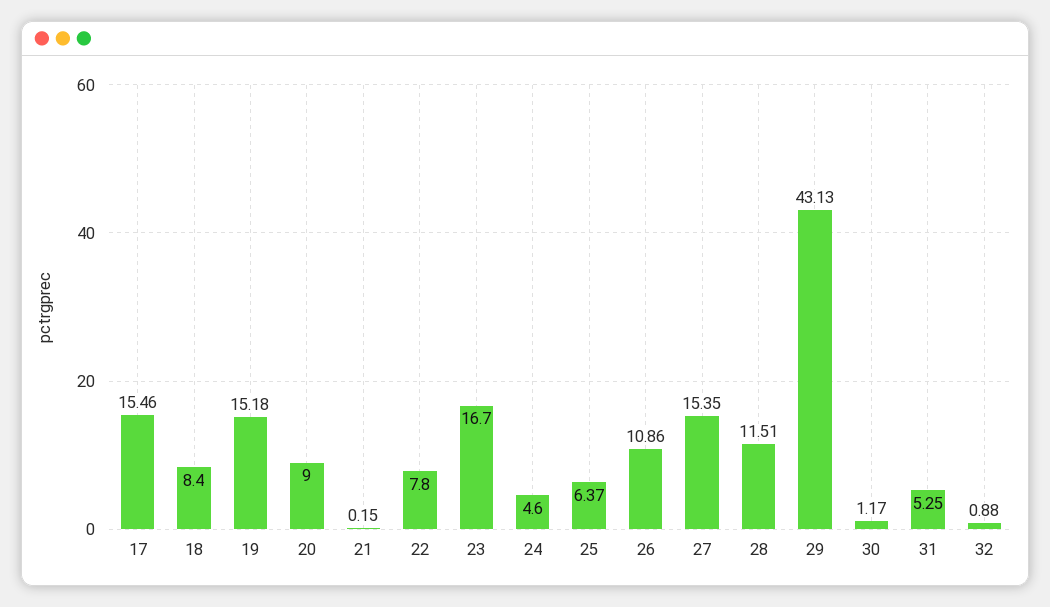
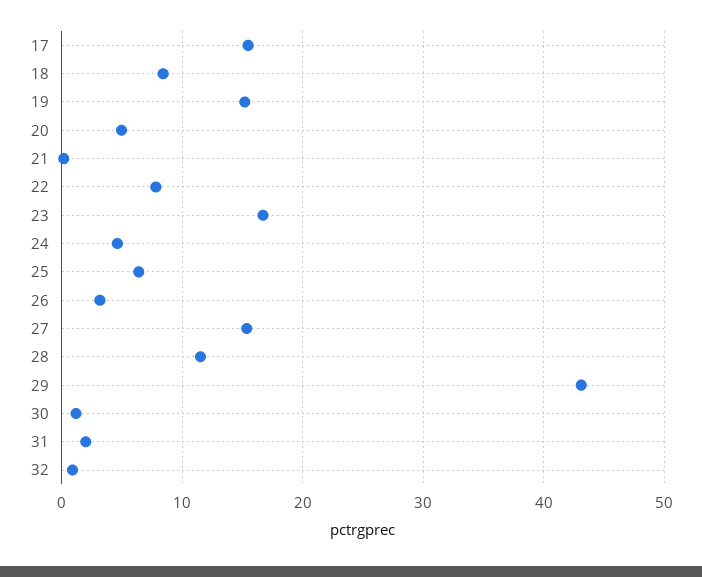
  {
    "17": 15.46,
    "18": 8.4,
    "19": 15.18,
-   "20": 9,
+   "20": 5,
    "21": 0.15,
    "22": 7.8,
    "23": 16.7,
    "24": 4.6,
    "25": 6.37,
-   "26": 10.86,
+   "26": 3,
    "27": 15.35,
    "28": 11.51,
    "29": 43.13,
    "30": 1.17,
-   "31": 5.25,
+   "31": 2,
    "32": 0.88
  }

